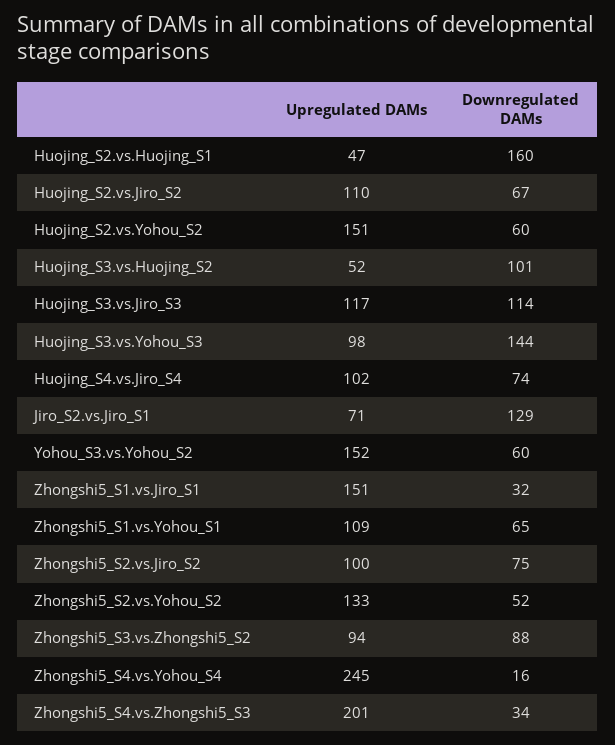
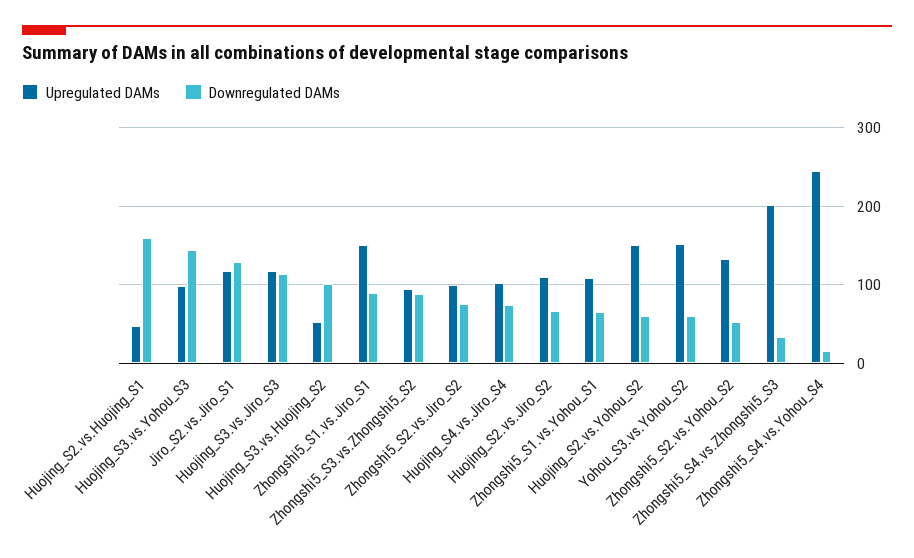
  {
    "Upregulated DAMs": {
      "Huojing_S2.vs.Huojing_S1": 47,
      "Huojing_S2.vs.Jiro_S2": 110,
      "Huojing_S2.vs.Yohou_S2": 151,
      "Huojing_S3.vs.Huojing_S2": 52,
      "Huojing_S3.vs.Jiro_S3": 117,
      "Huojing_S3.vs.Yohou_S3": 98,
      "Huojing_S4.vs.Jiro_S4": 102,
-     "Jiro_S2.vs.Jiro_S1": 71,
+     "Jiro_S2.vs.Jiro_S1": 120,
      "Yohou_S3.vs.Yohou_S2": 152,
      "Zhongshi5_S1.vs.Jiro_S1": 151,
      "Zhongshi5_S1.vs.Yohou_S1": 109,
      "Zhongshi5_S2.vs.Jiro_S2": 100,
      "Zhongshi5_S2.vs.Yohou_S2": 133,
      "Zhongshi5_S3.vs.Zhongshi5_S2": 94,
      "Zhongshi5_S4.vs.Yohou_S4": 245,
      "Zhongshi5_S4.vs.Zhongshi5_S3": 201
    },
    "Downregulated DAMs": {
      "Huojing_S2.vs.Huojing_S1": 160,
      "Huojing_S2.vs.Jiro_S2": 67,
      "Huojing_S2.vs.Yohou_S2": 60,
      "Huojing_S3.vs.Huojing_S2": 101,
      "Huojing_S3.vs.Jiro_S3": 114,
      "Huojing_S3.vs.Yohou_S3": 144,
      "Huojing_S4.vs.Jiro_S4": 74,
      "Jiro_S2.vs.Jiro_S1": 129,
      "Yohou_S3.vs.Yohou_S2": 60,
-     "Zhongshi5_S1.vs.Jiro_S1": 32,
+     "Zhongshi5_S1.vs.Jiro_S1": 90,
      "Zhongshi5_S1.vs.Yohou_S1": 65,
      "Zhongshi5_S2.vs.Jiro_S2": 75,
      "Zhongshi5_S2.vs.Yohou_S2": 52,
      "Zhongshi5_S3.vs.Zhongshi5_S2": 88,
      "Zhongshi5_S4.vs.Yohou_S4": 16,
      "Zhongshi5_S4.vs.Zhongshi5_S3": 34
    }
  }

